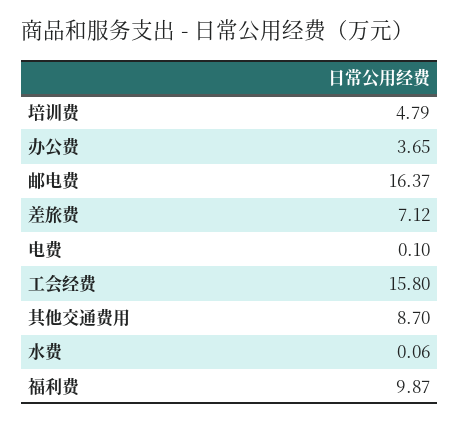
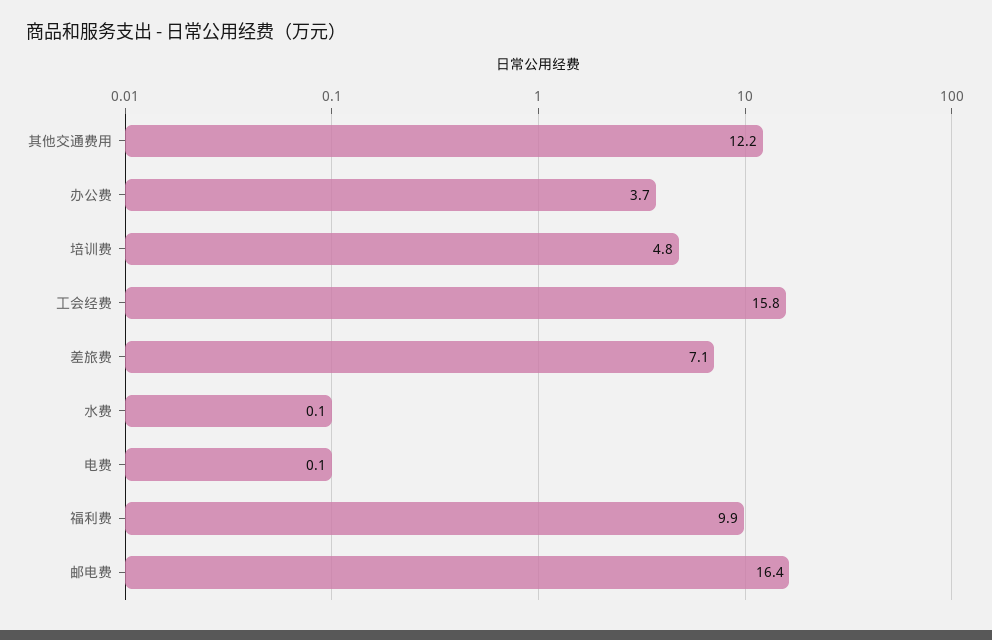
  {
    "培训费": 4.79,
    "办公费": 3.65,
    "邮电费": 16.37,
    "差旅费": 7.12,
    "电费": 0.1,
    "工会经费": 15.8,
-   "其他交通费用": 8.7,
+   "其他交通费用": 12.2,
    "水费": 0.06,
    "福利费": 9.87
  }

